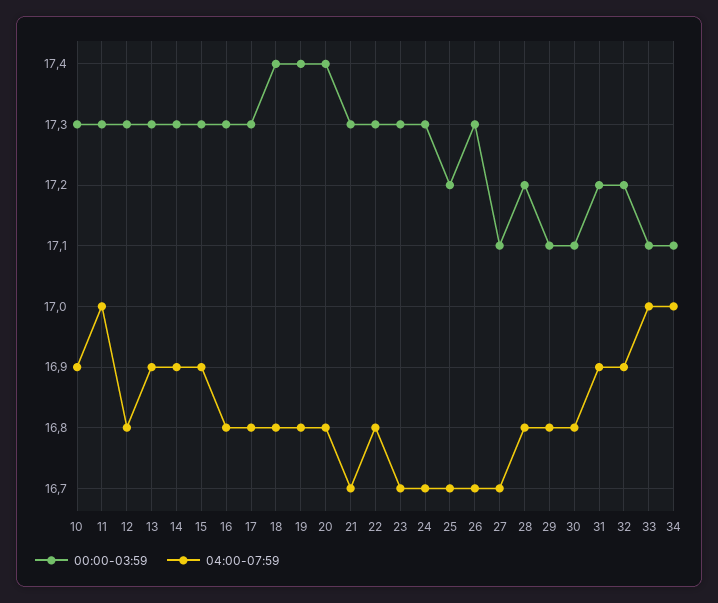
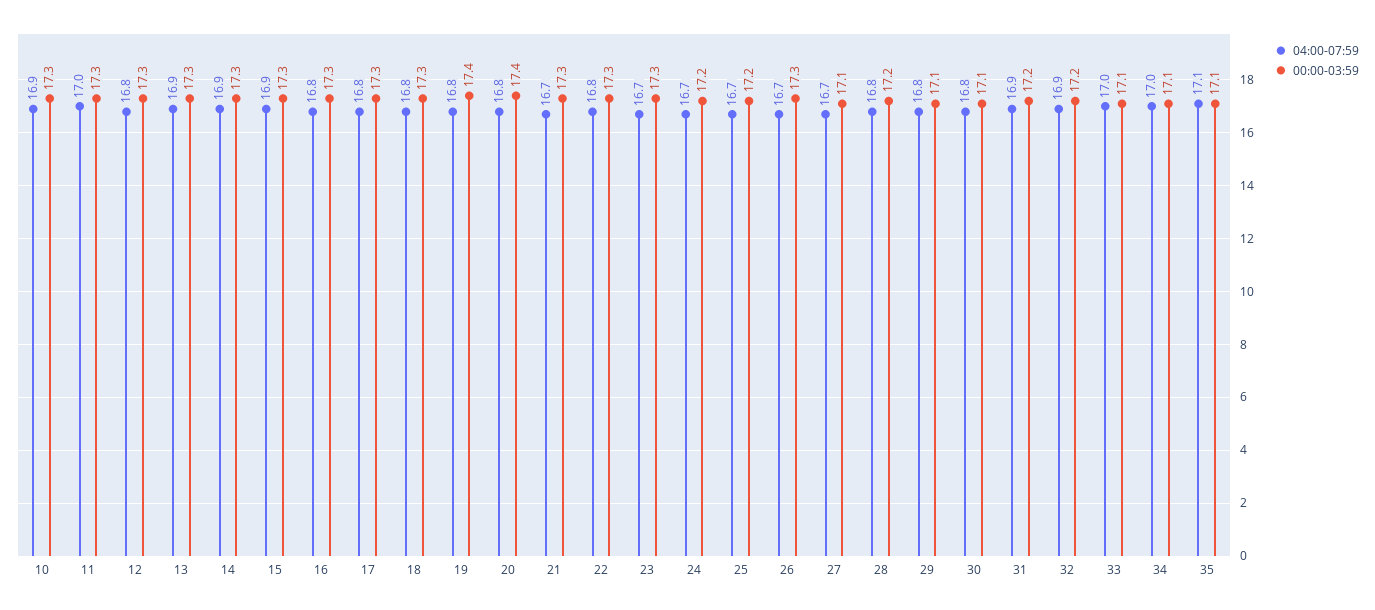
  {
    "00:00-03:59": {
      "10": 17.3,
      "11": 17.3,
      "12": 17.3,
      "13": 17.3,
      "14": 17.3,
      "15": 17.3,
      "16": 17.3,
      "17": 17.3,
-     "18": 17.4,
+     "18": 17.3,
      "19": 17.4,
      "20": 17.4,
      "21": 17.3,
      "22": 17.3,
      "23": 17.3,
-     "24": 17.3,
+     "24": 17.2,
      "25": 17.2,
      "26": 17.3,
      "27": 17.1,
      "28": 17.2,
      "29": 17.1,
      "30": 17.1,
      "31": 17.2,
      "32": 17.2,
      "33": 17.1,
-     "34": 17.1
+     "34": 17.1,
+     "35": 17.1
    },
    "04:00-07:59": {
      "10": 16.9,
      "11": 17,
      "12": 16.8,
      "13": 16.9,
      "14": 16.9,
      "15": 16.9,
      "16": 16.8,
      "17": 16.8,
      "18": 16.8,
      "19": 16.8,
      "20": 16.8,
      "21": 16.7,
      "22": 16.8,
      "23": 16.7,
      "24": 16.7,
      "25": 16.7,
      "26": 16.7,
      "27": 16.7,
      "28": 16.8,
      "29": 16.8,
      "30": 16.8,
      "31": 16.9,
      "32": 16.9,
      "33": 17,
-     "34": 17
+     "34": 17,
+     "35": 17.1
    }
  }

